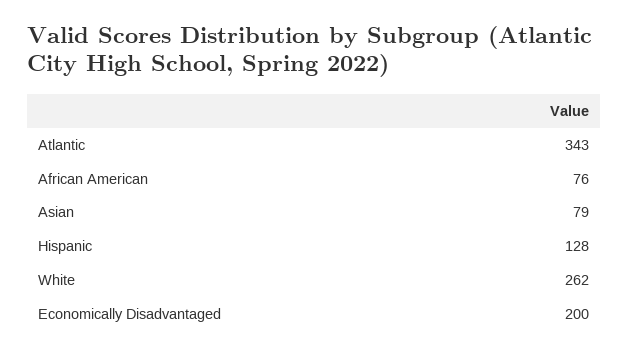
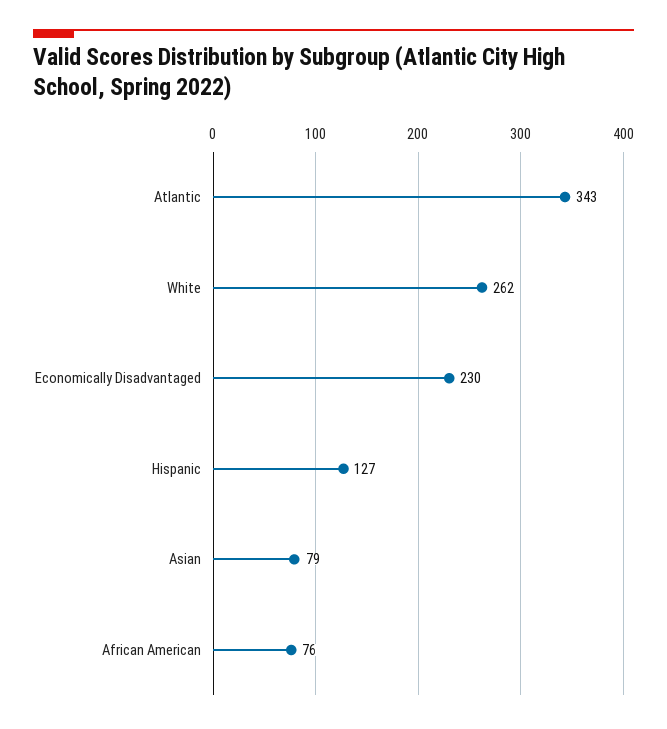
  {
    "Atlantic": 343,
    "African American": 76,
    "Asian": 79,
-   "Hispanic": 128,
+   "Hispanic": 127,
    "White": 262,
-   "Economically Disadvantaged": 200
+   "Economically Disadvantaged": 230
  }

